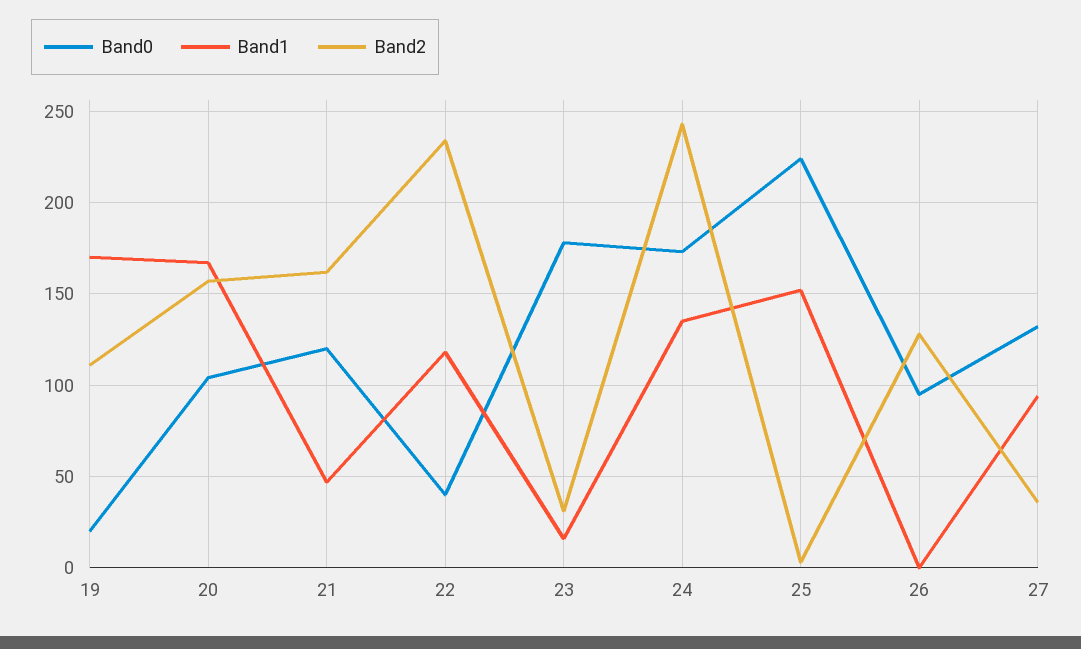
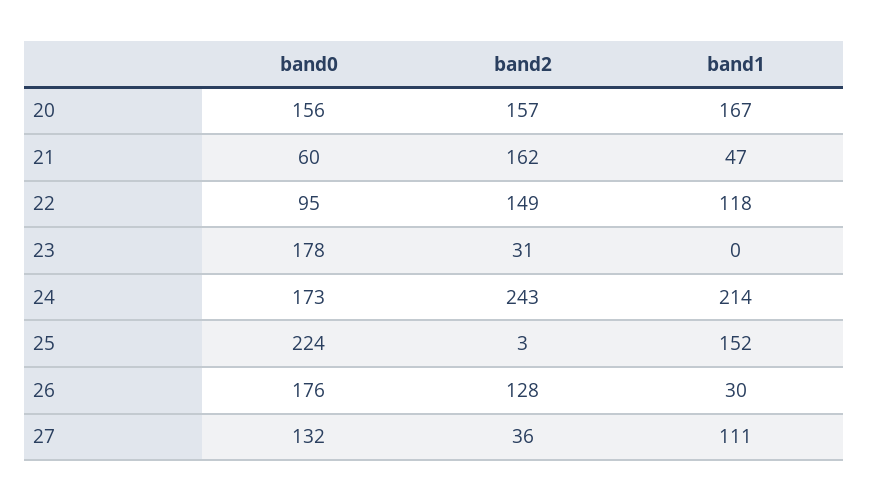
  {
    "Band0": {
-     "19": 20,
-     "20": 105,
+     "20": 156,
-     "21": 120,
+     "21": 60,
-     "22": 40,
+     "22": 95,
      "23": 178,
      "24": 173,
      "25": 224,
-     "26": 95,
+     "26": 176,
      "27": 132
    },
    "Band1": {
-     "19": 170,
      "20": 167,
      "21": 47,
      "22": 118,
-     "23": 15,
+     "23": 0,
-     "24": 135,
+     "24": 214,
      "25": 152,
-     "26": 0,
+     "26": 30,
-     "27": 95
+     "27": 111
    },
    "Band2": {
-     "19": 110,
      "20": 157,
      "21": 162,
-     "22": 235,
+     "22": 149,
      "23": 31,
      "24": 243,
      "25": 3,
      "26": 128,
      "27": 36
    }
  }

